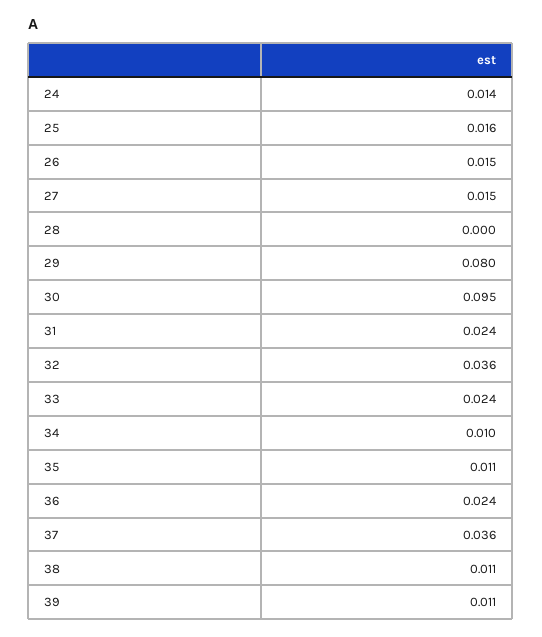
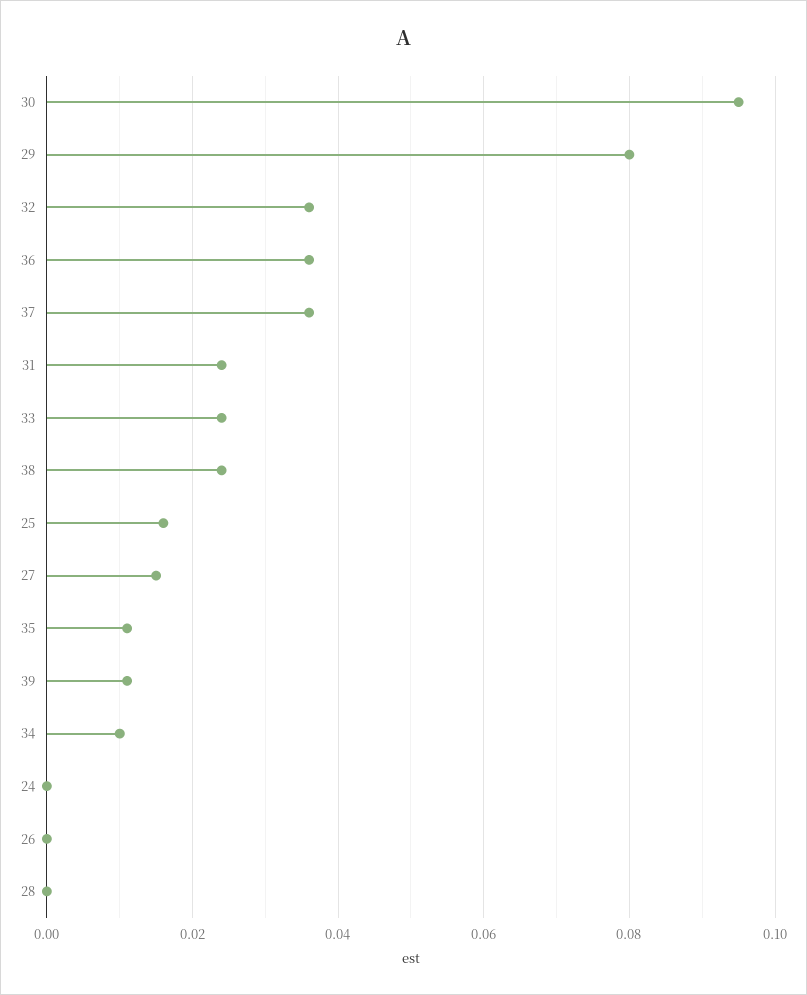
  {
-   "24": 0.014,
+   "24": 0,
    "25": 0.016,
-   "26": 0.015,
+   "26": 0,
    "27": 0.015,
    "28": 0,
    "29": 0.08,
    "30": 0.095,
    "31": 0.024,
    "32": 0.036,
    "33": 0.024,
    "34": 0.01,
    "35": 0.011,
-   "36": 0.024,
+   "36": 0.035,
    "37": 0.036,
-   "38": 0.011,
+   "38": 0.025,
    "39": 0.011
  }

